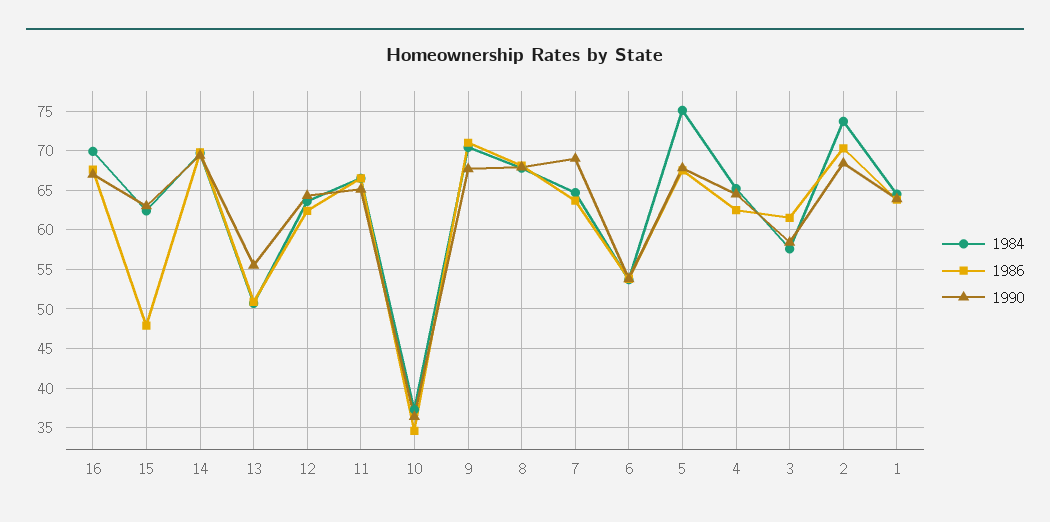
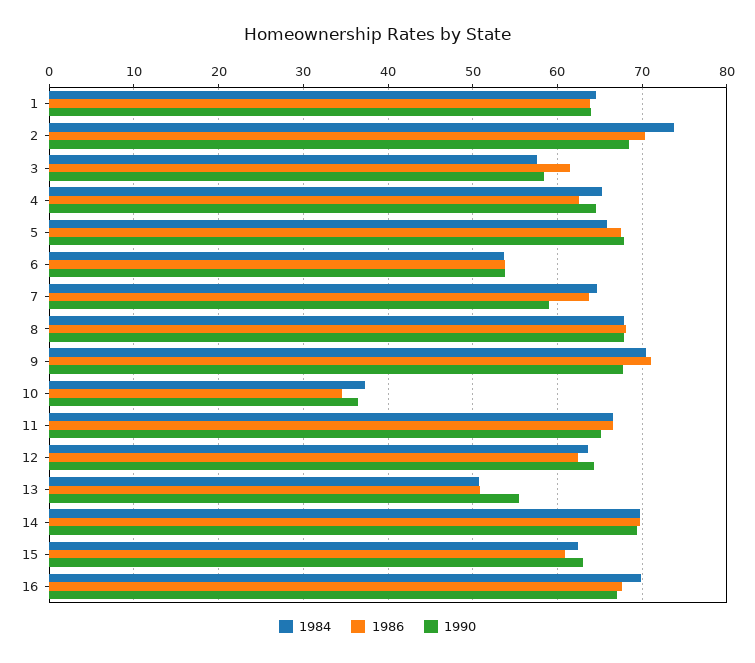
  {
    "1984": {
      "16": 70,
      "15": 62,
      "14": 70,
      "13": 51,
      "12": 64,
      "11": 67,
      "10": 37,
      "9": 70,
      "8": 68,
      "7": 65,
      "6": 54,
-     "5": 75,
+     "5": 66,
      "4": 65,
      "3": 58,
      "2": 74,
      "1": 65
    },
    "1986": {
      "16": 68,
-     "15": 48,
+     "15": 61,
      "14": 70,
      "13": 51,
      "12": 62,
      "11": 67,
      "10": 35,
      "9": 71,
      "8": 68,
      "7": 64,
      "6": 54,
      "5": 68,
      "4": 63,
      "3": 62,
      "2": 70,
      "1": 64
    },
    "1990": {
      "16": 67,
      "15": 63,
      "14": 69,
      "13": 56,
      "12": 64,
      "11": 65,
      "10": 36,
      "9": 68,
      "8": 68,
-     "7": 69,
+     "7": 59,
      "6": 54,
      "5": 68,
      "4": 65,
      "3": 58,
      "2": 68,
      "1": 64
    }
  }

